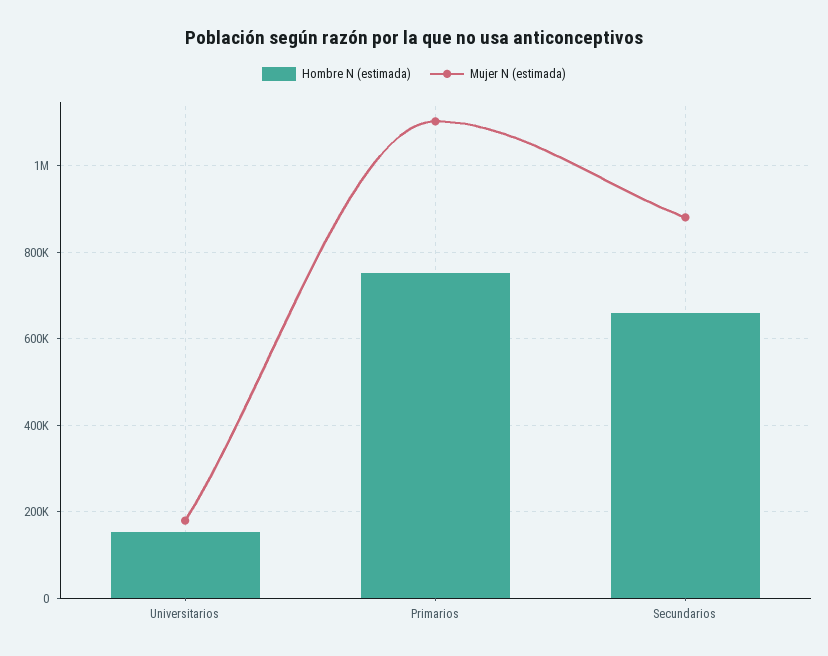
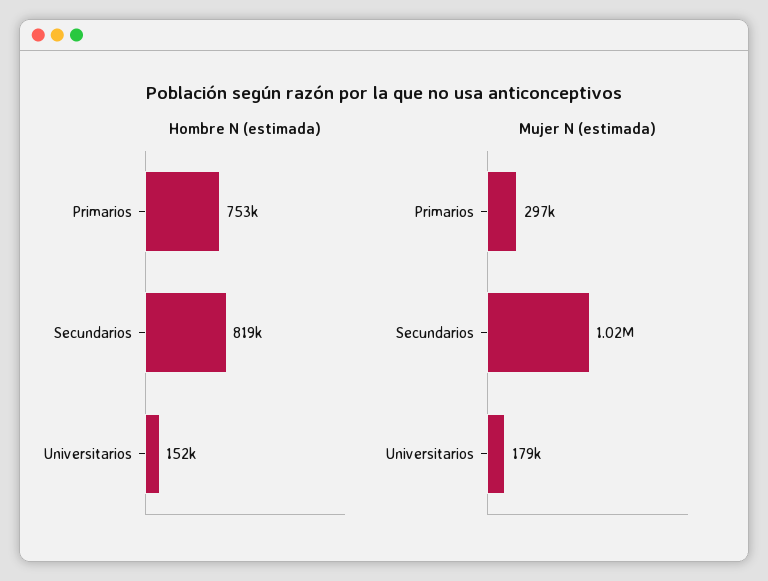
  {
    "Hombre N (estimada)": {
      "Universitarios": 152000,
      "Primarios": 753000,
-     "Secundarios": 660000
+     "Secundarios": 819000
    },
    "Mujer N (estimada)": {
      "Universitarios": 179000,
-     "Primarios": 1100000,
+     "Primarios": 297000,
-     "Secundarios": 880000
+     "Secundarios": 1020000
    }
  }

